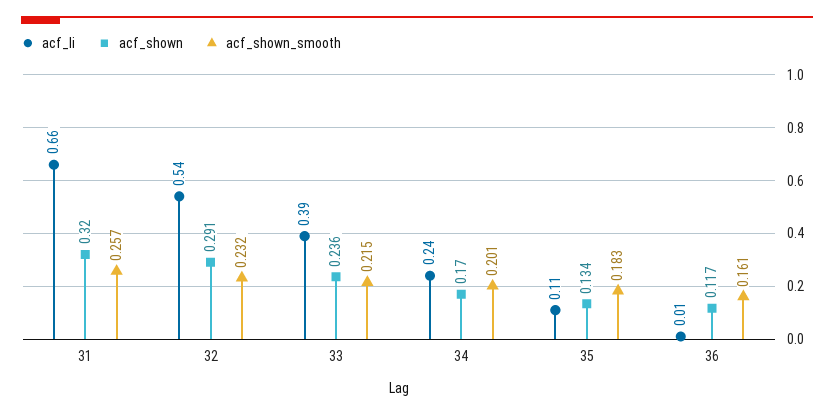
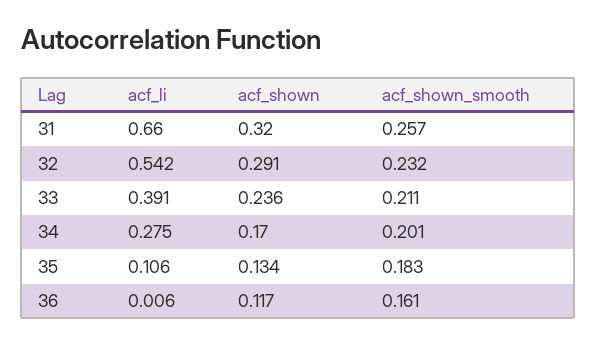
  {
    "acf_li": {
      "31": 0.66,
      "32": 0.542,
      "33": 0.391,
-     "34": 0.24,
+     "34": 0.275,
      "35": 0.106,
      "36": 0.006
    },
    "acf_shown": {
      "31": 0.32,
      "32": 0.291,
      "33": 0.236,
      "34": 0.17,
      "35": 0.134,
      "36": 0.117
    },
    "acf_shown_smooth": {
      "31": 0.257,
      "32": 0.232,
-     "33": 0.215,
+     "33": 0.211,
      "34": 0.201,
      "35": 0.183,
      "36": 0.161
    }
  }

